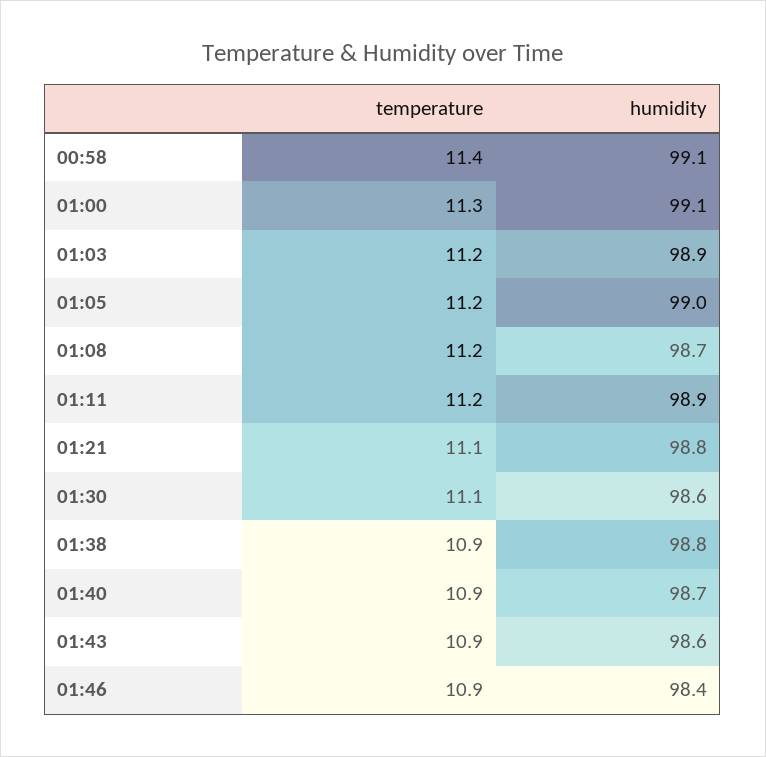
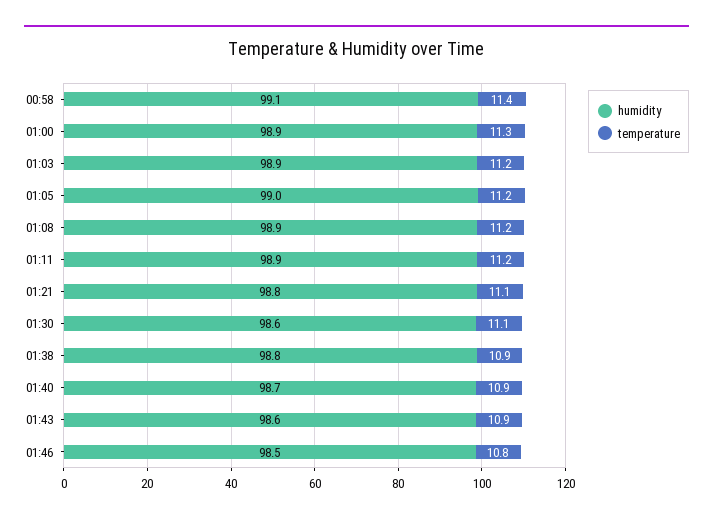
  {
    "temperature": {
      "00:58": 11.4,
      "01:00": 11.3,
      "01:03": 11.2,
      "01:05": 11.2,
      "01:08": 11.2,
      "01:11": 11.2,
      "01:21": 11.1,
      "01:30": 11.1,
      "01:38": 10.9,
      "01:40": 10.9,
      "01:43": 10.9,
-     "01:46": 10.9
+     "01:46": 10.8
    },
    "humidity": {
      "00:58": 99.1,
-     "01:00": 99.1,
+     "01:00": 98.9,
      "01:03": 98.9,
      "01:05": 99,
-     "01:08": 98.7,
+     "01:08": 98.9,
      "01:11": 98.9,
      "01:21": 98.8,
      "01:30": 98.6,
      "01:38": 98.8,
      "01:40": 98.7,
      "01:43": 98.6,
-     "01:46": 98.4
+     "01:46": 98.5
    }
  }

